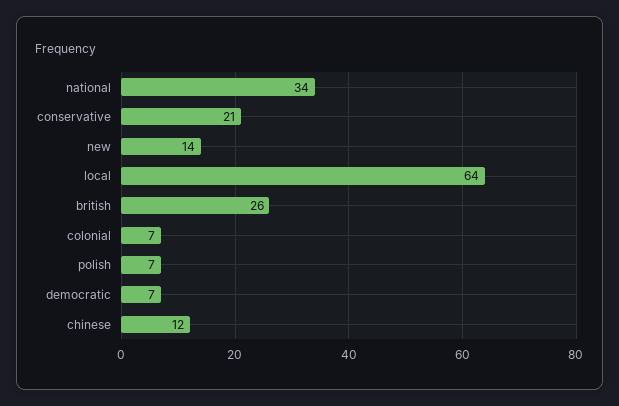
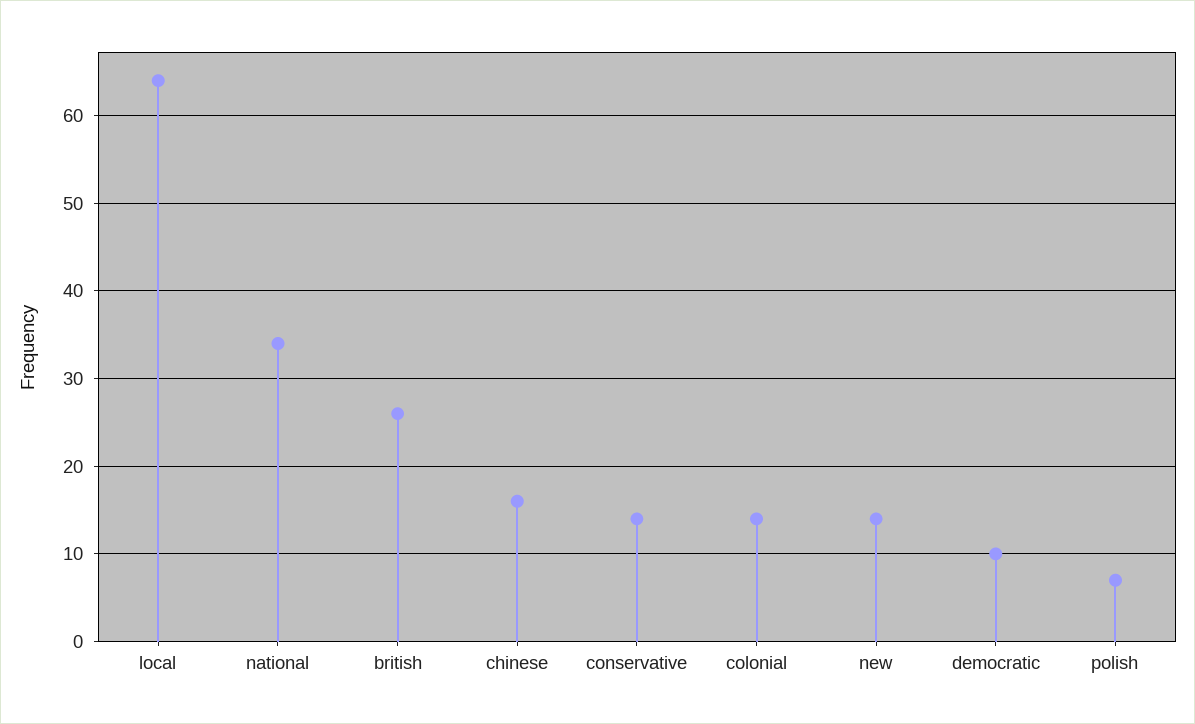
  {
    "national": 34,
-   "conservative": 21,
+   "conservative": 14,
    "new": 14,
    "local": 64,
    "british": 26,
-   "colonial": 7,
+   "colonial": 14,
    "polish": 7,
-   "democratic": 7,
+   "democratic": 10,
-   "chinese": 12
+   "chinese": 16
  }

